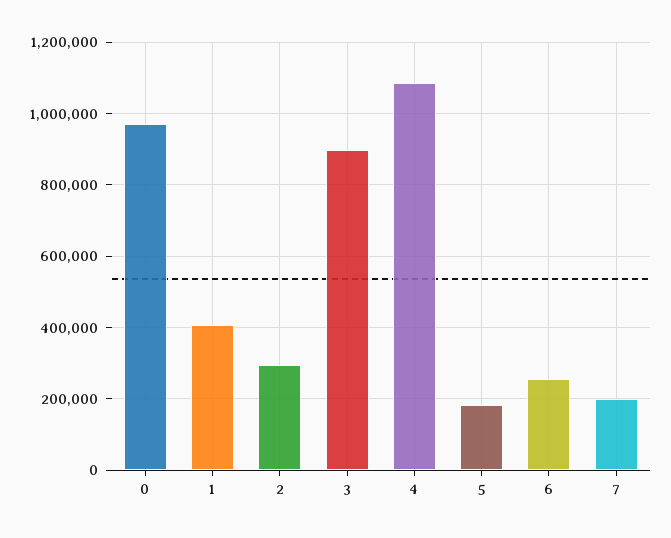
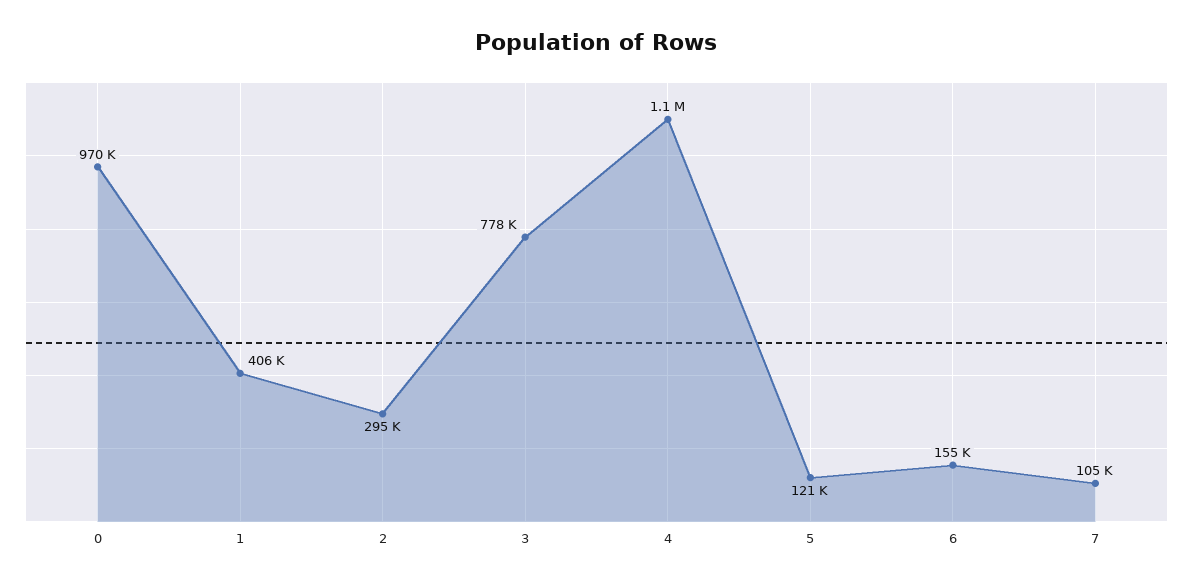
  {
    "0": 970000,
    "1": 406000,
    "2": 295000,
-   "3": 900000,
+   "3": 778000,
    "4": 1100000,
-   "5": 180000,
+   "5": 121000,
-   "6": 260000,
+   "6": 155000,
-   "7": 200000
+   "7": 105000
  }

